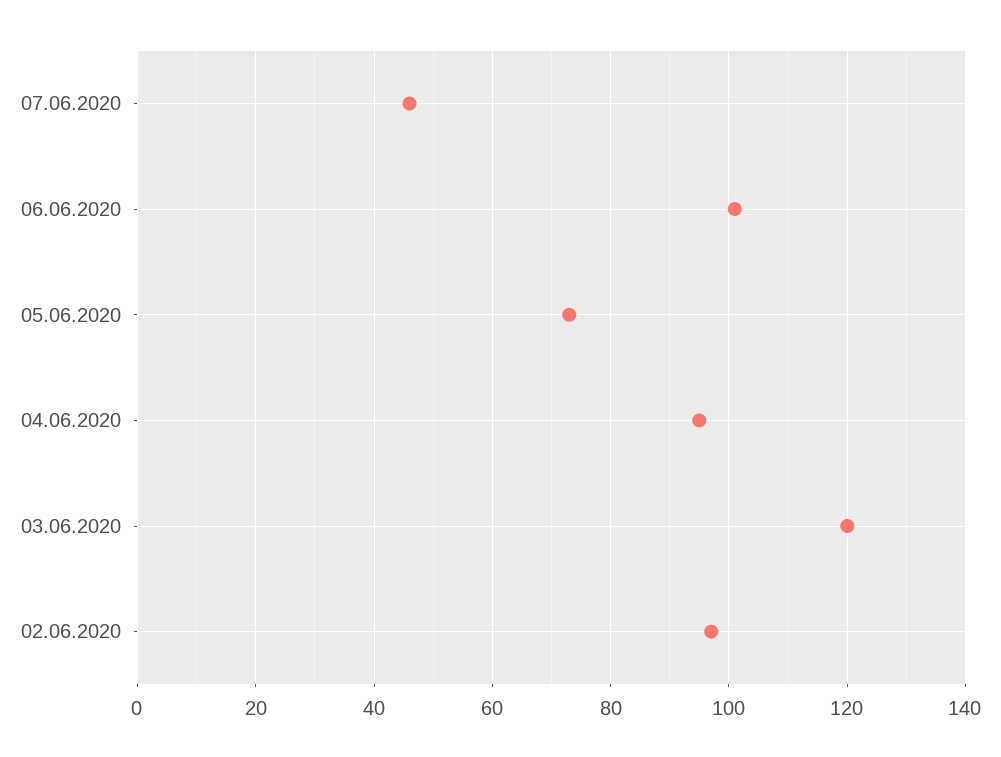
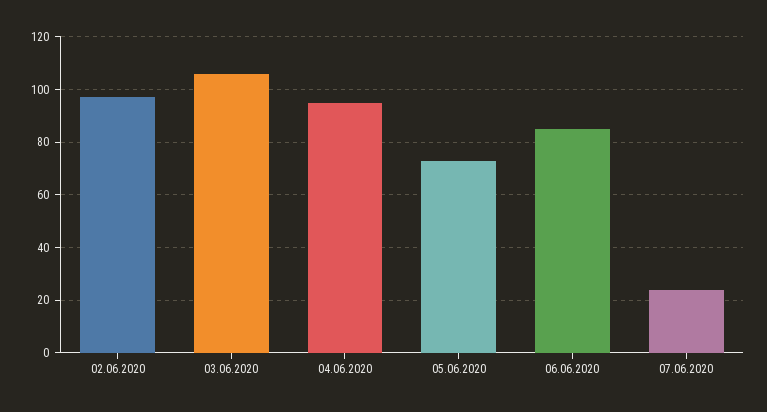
  {
-   "07.06.2020": 45,
+   "07.06.2020": 25,
-   "06.06.2020": 100,
+   "06.06.2020": 85,
    "05.06.2020": 75,
    "04.06.2020": 95,
-   "03.06.2020": 120,
+   "03.06.2020": 105,
    "02.06.2020": 95
  }

